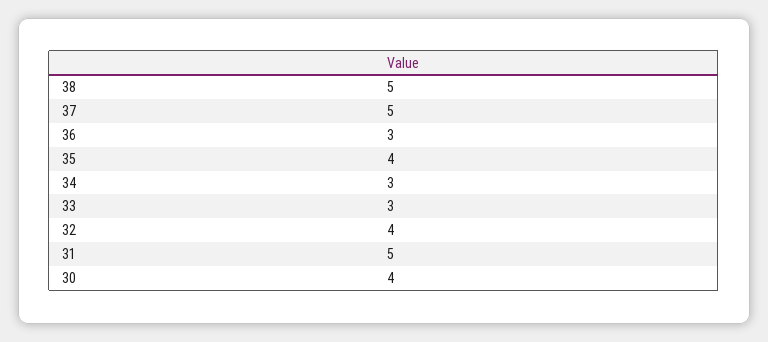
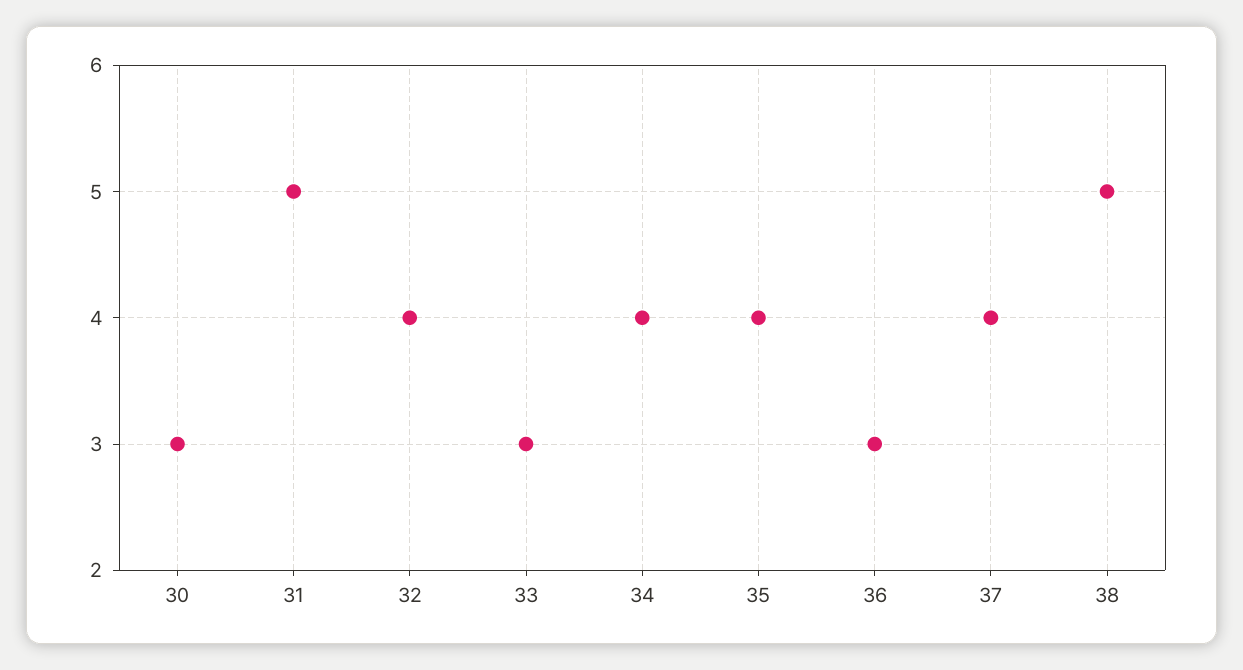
  {
    "38": 5,
-   "37": 5,
+   "37": 4,
    "36": 3,
    "35": 4,
-   "34": 3,
+   "34": 4,
    "33": 3,
    "32": 4,
    "31": 5,
-   "30": 4
+   "30": 3
  }

